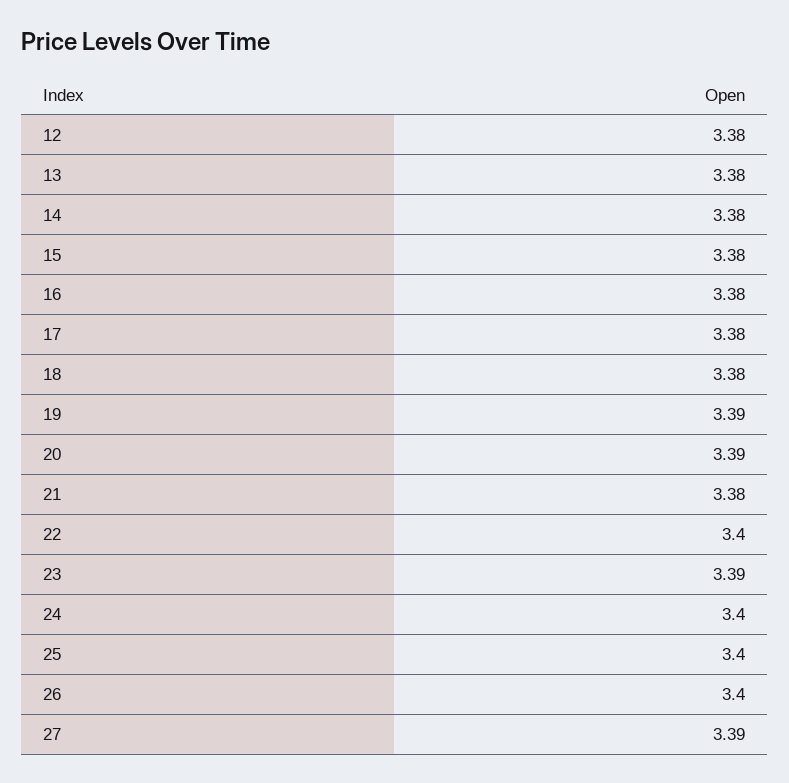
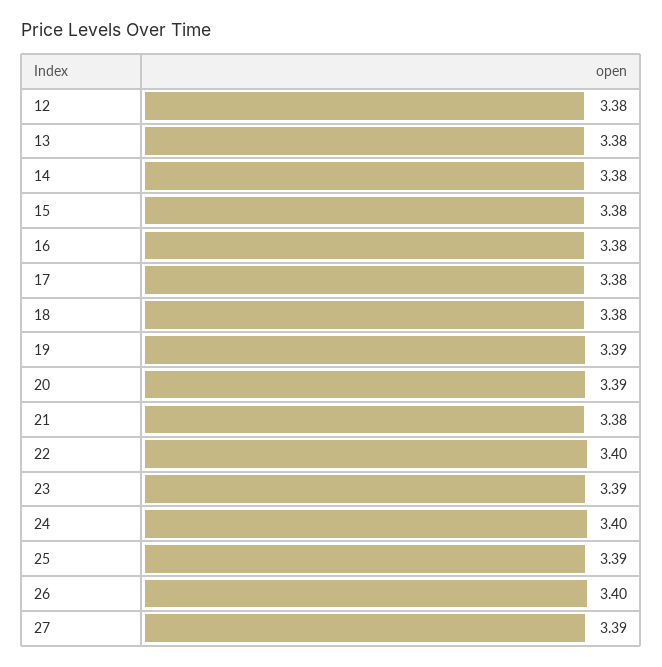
  {
    "12": 3.38,
    "13": 3.38,
    "14": 3.38,
    "15": 3.38,
    "16": 3.38,
    "17": 3.38,
    "18": 3.38,
    "19": 3.39,
    "20": 3.39,
    "21": 3.38,
    "22": 3.4,
    "23": 3.39,
    "24": 3.4,
-   "25": 3.4,
+   "25": 3.39,
    "26": 3.4,
    "27": 3.39
  }

